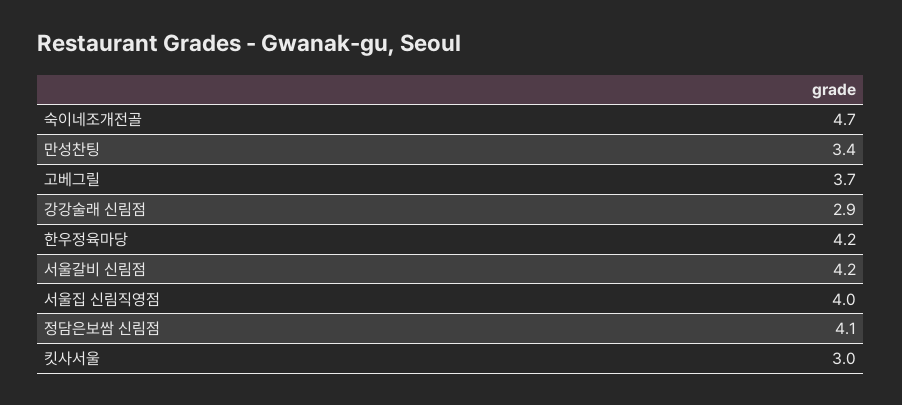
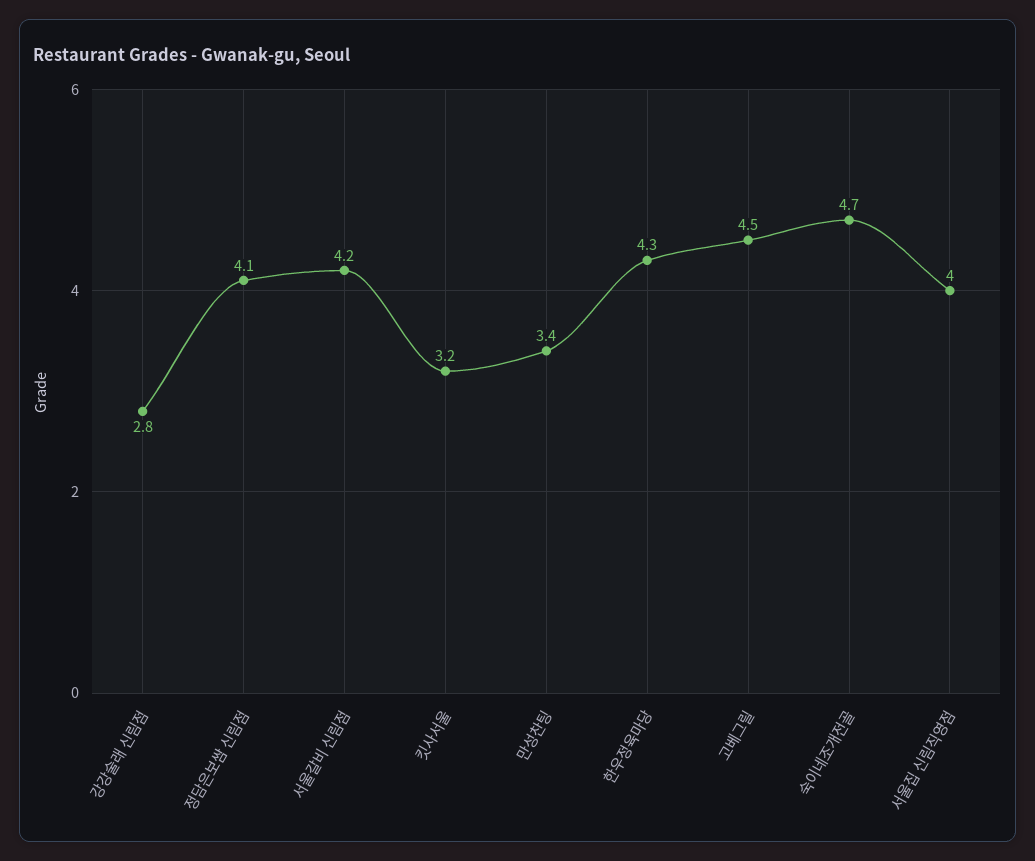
  {
    "숙이네조개전골": 4.7,
    "만성찬팅": 3.4,
-   "고베그릴": 3.7,
+   "고베그릴": 4.5,
-   "강강술래 신림점": 2.9,
+   "강강술래 신림점": 2.8,
-   "한우정육마당": 4.2,
+   "한우정육마당": 4.3,
    "서울갈비 신림점": 4.2,
    "서울집 신림직영점": 4,
    "정담은보쌈 신림점": 4.1,
-   "킷사서울": 3
+   "킷사서울": 3.2
  }

